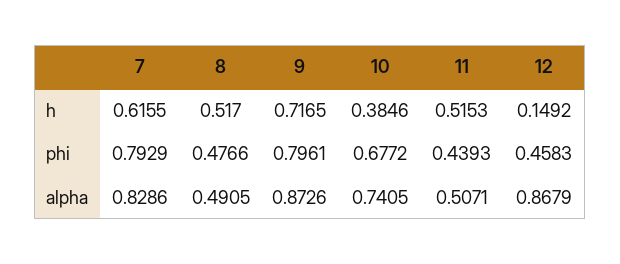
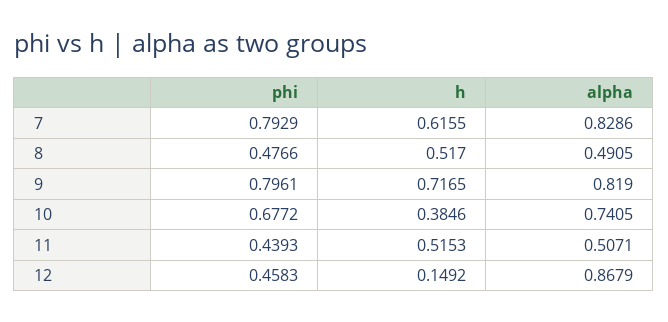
  {
    "7": {
      "h": 0.6155,
      "phi": 0.7929,
      "alpha": 0.8286
    },
    "8": {
      "h": 0.517,
      "phi": 0.4766,
      "alpha": 0.4905
    },
    "9": {
      "h": 0.7165,
      "phi": 0.7961,
-     "alpha": 0.8726
+     "alpha": 0.819
    },
    "10": {
      "h": 0.3846,
      "phi": 0.6772,
      "alpha": 0.7405
    },
    "11": {
      "h": 0.5153,
      "phi": 0.4393,
      "alpha": 0.5071
    },
    "12": {
      "h": 0.1492,
      "phi": 0.4583,
      "alpha": 0.8679
    }
  }

